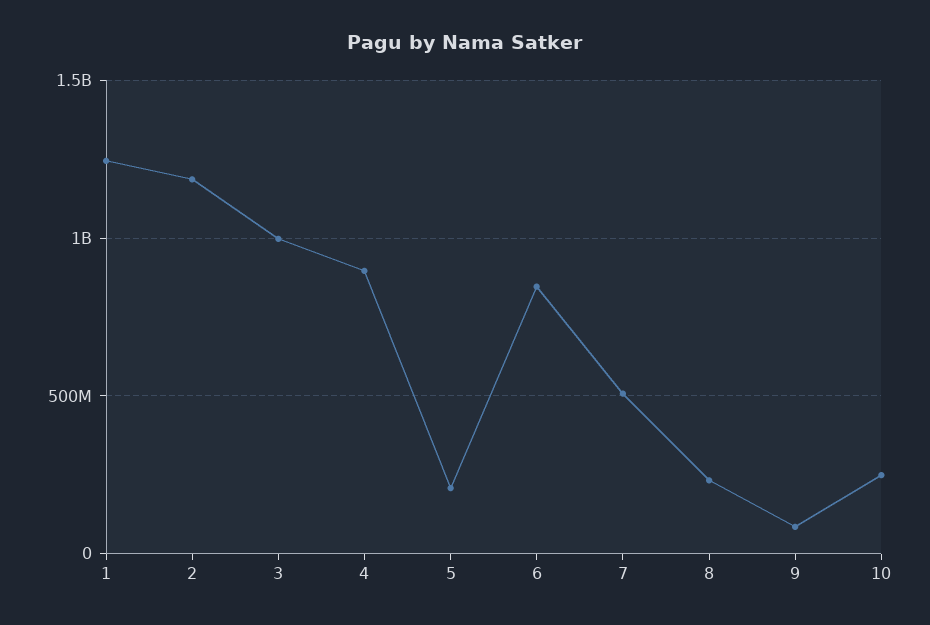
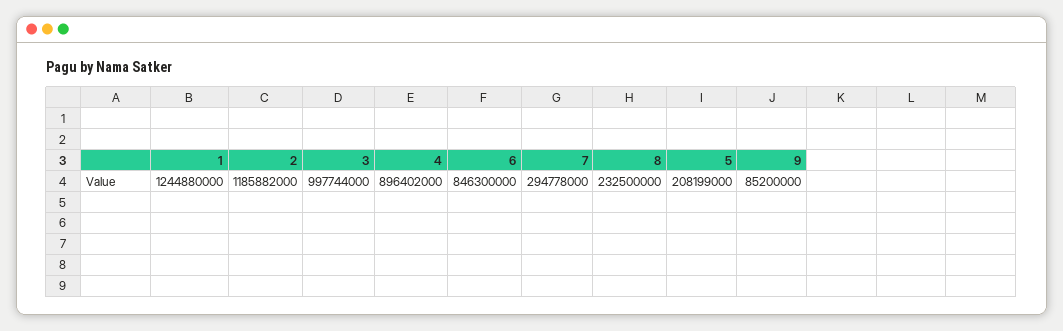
  {
    "1": 1244880000,
    "2": 1185882000,
    "3": 997744000,
    "4": 896402000,
    "5": 208199000,
    "6": 846300000,
-   "7": 500000000,
+   "7": 294778000,
    "8": 232500000,
-   "9": 85200000,
+   "9": 85200000
-   "10": 250000000
  }

